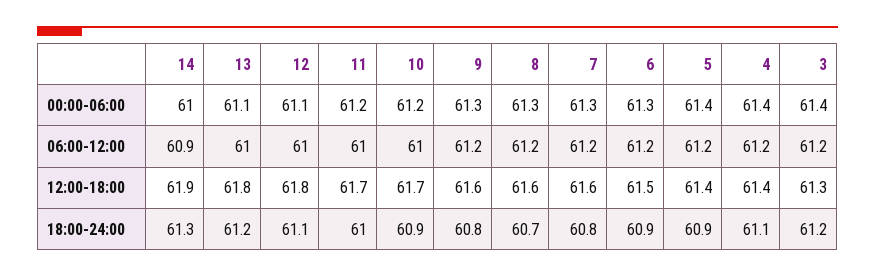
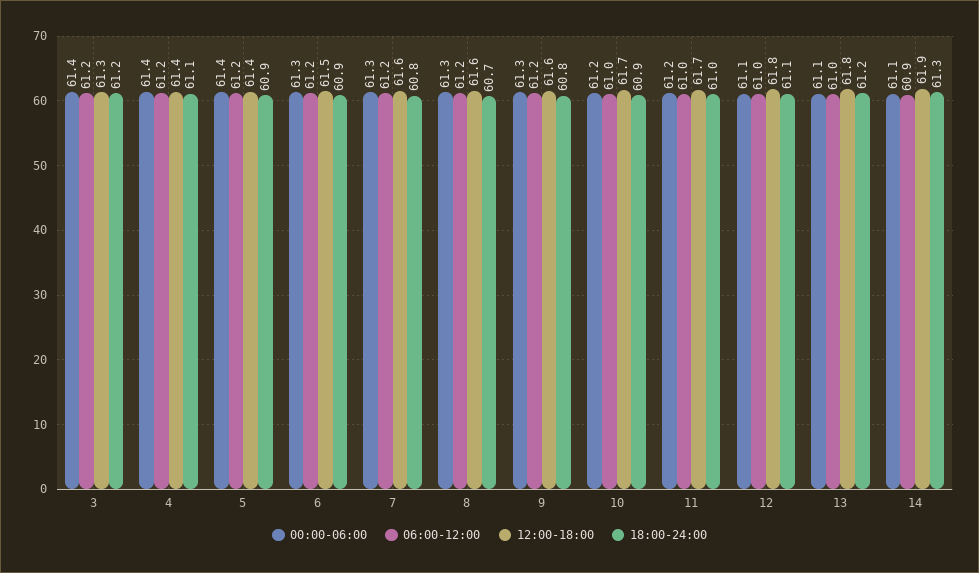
  {
    "00:00-06:00": {
-     "14": 61,
+     "14": 61.1,
      "13": 61.1,
      "12": 61.1,
      "11": 61.2,
      "10": 61.2,
      "9": 61.3,
      "8": 61.3,
      "7": 61.3,
      "6": 61.3,
      "5": 61.4,
      "4": 61.4,
      "3": 61.4
    },
    "06:00-12:00": {
      "14": 60.9,
      "13": 61,
      "12": 61,
      "11": 61,
      "10": 61,
      "9": 61.2,
      "8": 61.2,
      "7": 61.2,
      "6": 61.2,
      "5": 61.2,
      "4": 61.2,
      "3": 61.2
    },
    "12:00-18:00": {
      "14": 61.9,
      "13": 61.8,
      "12": 61.8,
      "11": 61.7,
      "10": 61.7,
      "9": 61.6,
      "8": 61.6,
      "7": 61.6,
      "6": 61.5,
      "5": 61.4,
      "4": 61.4,
      "3": 61.3
    },
    "18:00-24:00": {
      "14": 61.3,
      "13": 61.2,
      "12": 61.1,
      "11": 61,
      "10": 60.9,
      "9": 60.8,
      "8": 60.7,
      "7": 60.8,
      "6": 60.9,
      "5": 60.9,
      "4": 61.1,
      "3": 61.2
    }
  }

